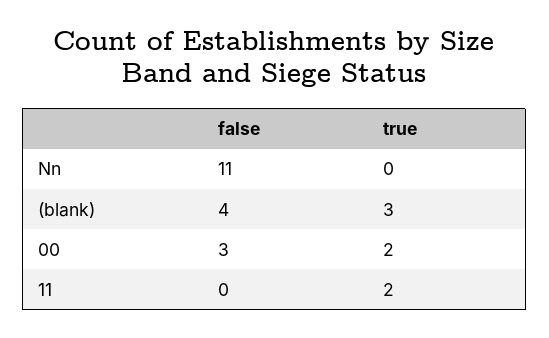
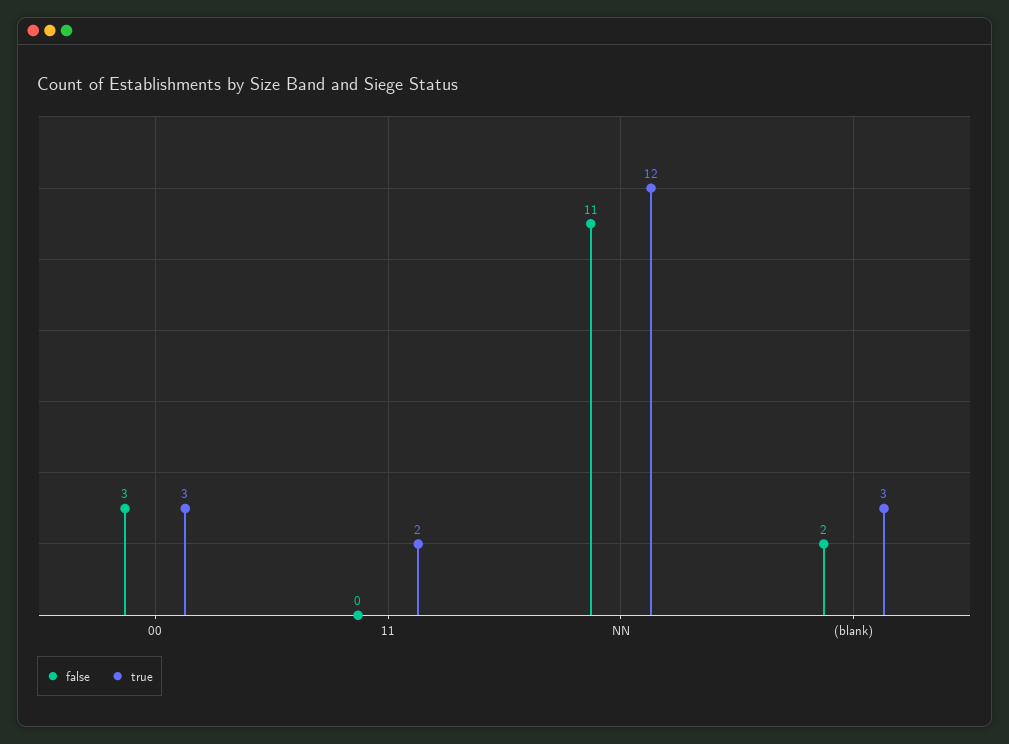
  {
    "false": {
      "Nn": 11,
-     "(blank)": 4,
+     "(blank)": 2,
      "00": 3,
      "11": 0
    },
    "true": {
-     "Nn": 0,
+     "Nn": 12,
      "(blank)": 3,
-     "00": 2,
+     "00": 3,
      "11": 2
    }
  }

